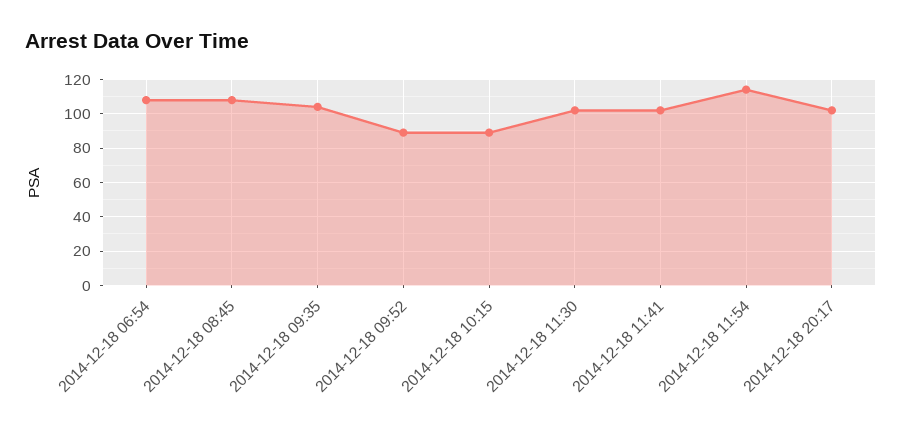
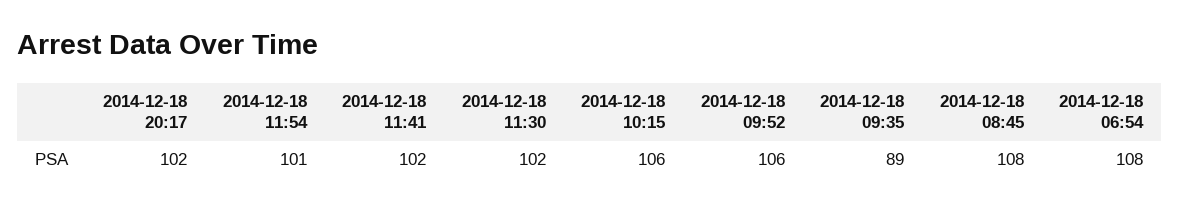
  {
    "2014-12-18 06:54": 108,
    "2014-12-18 08:45": 108,
-   "2014-12-18 09:35": 105,
+   "2014-12-18 09:35": 89,
-   "2014-12-18 09:52": 90,
+   "2014-12-18 09:52": 106,
-   "2014-12-18 10:15": 90,
+   "2014-12-18 10:15": 106,
    "2014-12-18 11:30": 102,
    "2014-12-18 11:41": 102,
-   "2014-12-18 11:54": 115,
+   "2014-12-18 11:54": 101,
    "2014-12-18 20:17": 102
  }

